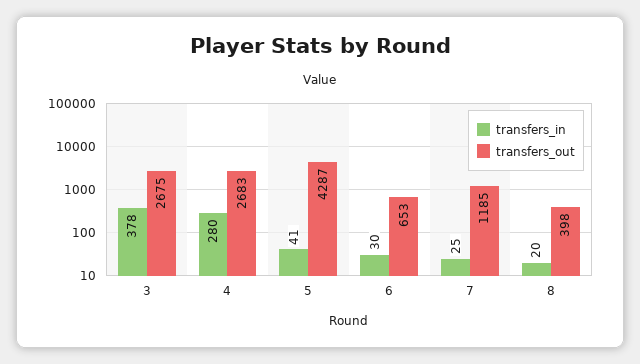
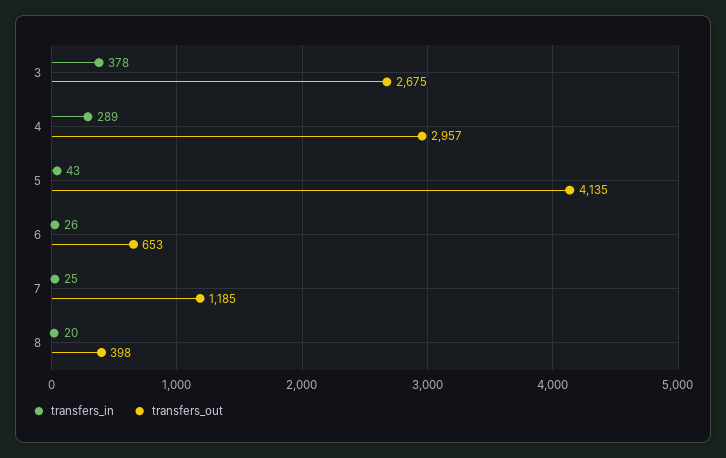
  {
    "transfers_in": {
      "3": 378,
-     "4": 280,
+     "4": 289,
-     "5": 41,
+     "5": 43,
-     "6": 30,
+     "6": 26,
      "7": 25,
      "8": 20
    },
    "transfers_out": {
      "3": 2675,
-     "4": 2683,
+     "4": 2957,
-     "5": 4287,
+     "5": 4135,
      "6": 653,
      "7": 1185,
      "8": 398
    }
  }

